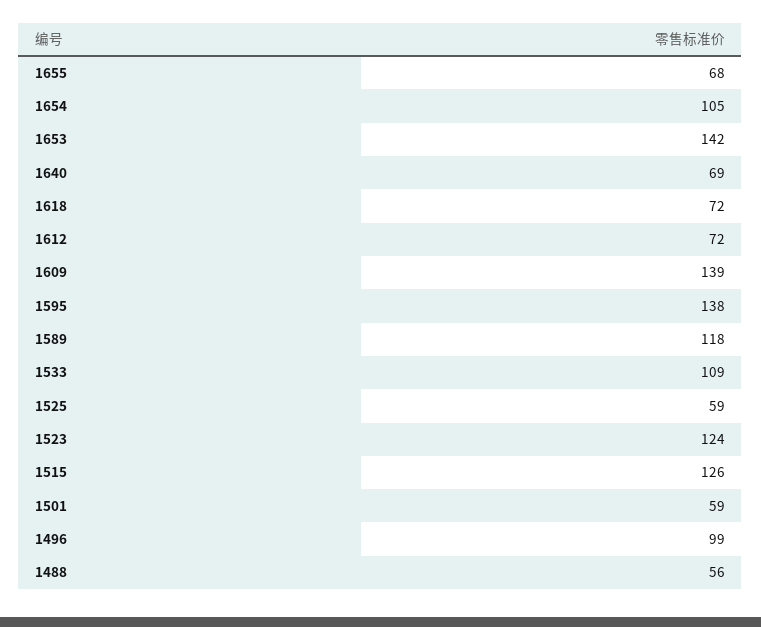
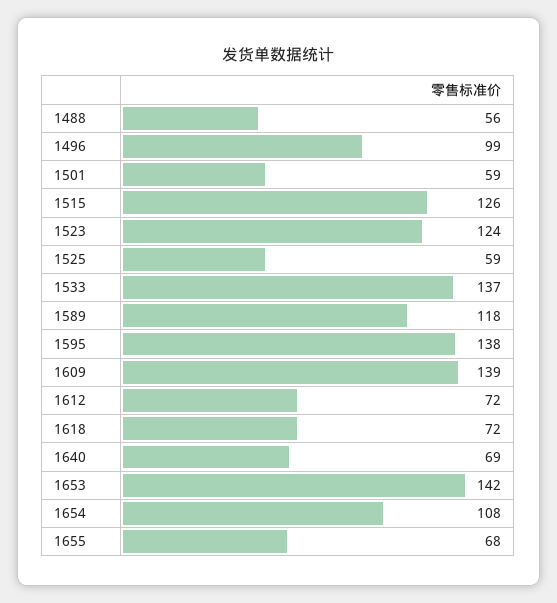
  {
    "1655": 68,
-   "1654": 105,
+   "1654": 108,
    "1653": 142,
    "1640": 69,
    "1618": 72,
    "1612": 72,
    "1609": 139,
    "1595": 138,
    "1589": 118,
-   "1533": 109,
+   "1533": 137,
    "1525": 59,
    "1523": 124,
    "1515": 126,
    "1501": 59,
    "1496": 99,
    "1488": 56
  }

